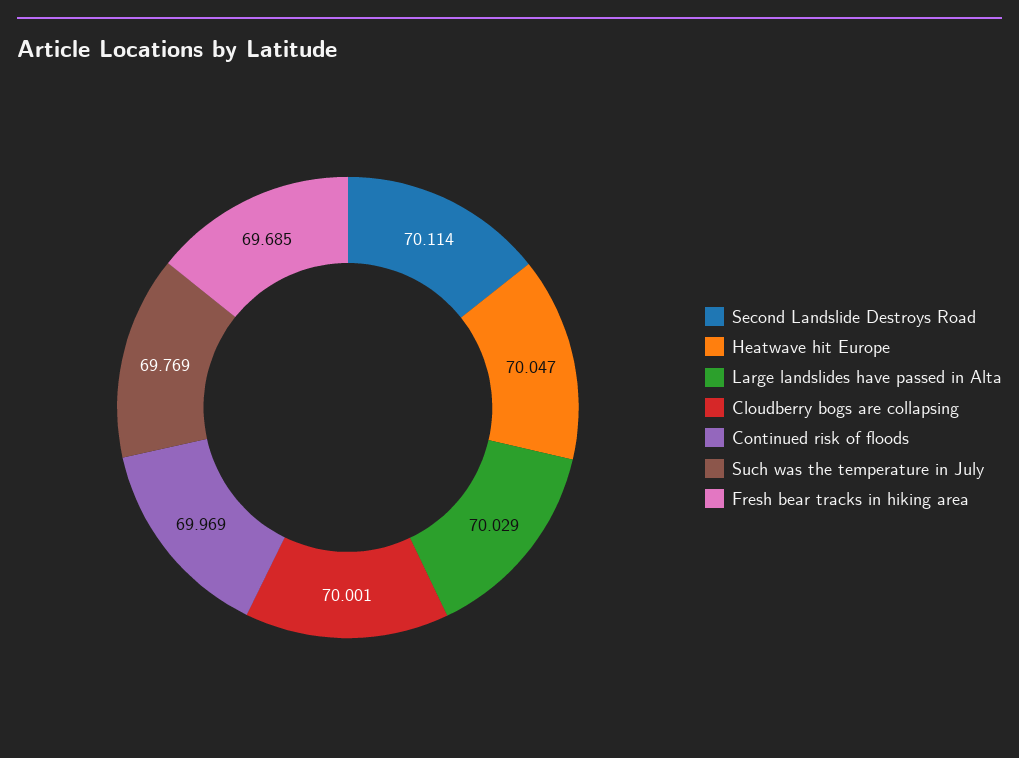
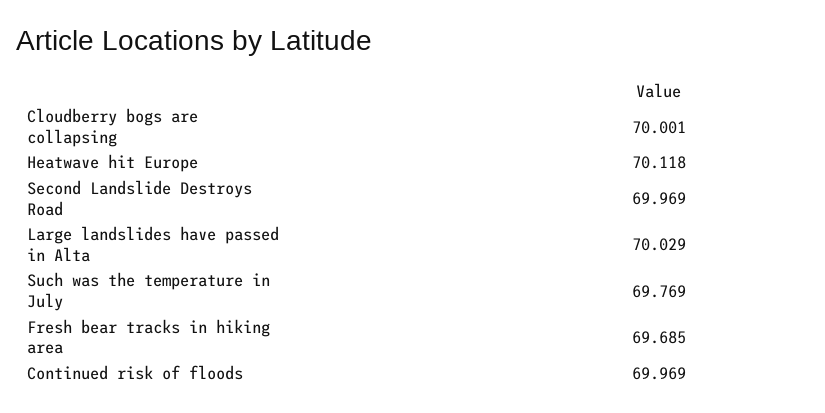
  {
-   "Second Landslide Destroys Road": 70.114,
+   "Second Landslide Destroys Road": 69.969,
-   "Heatwave hit Europe": 70.047,
+   "Heatwave hit Europe": 70.118,
    "Large landslides have passed in Alta": 70.029,
    "Cloudberry bogs are collapsing": 70.001,
    "Continued risk of floods": 69.969,
    "Such was the temperature in July": 69.769,
    "Fresh bear tracks in hiking area": 69.685
  }

